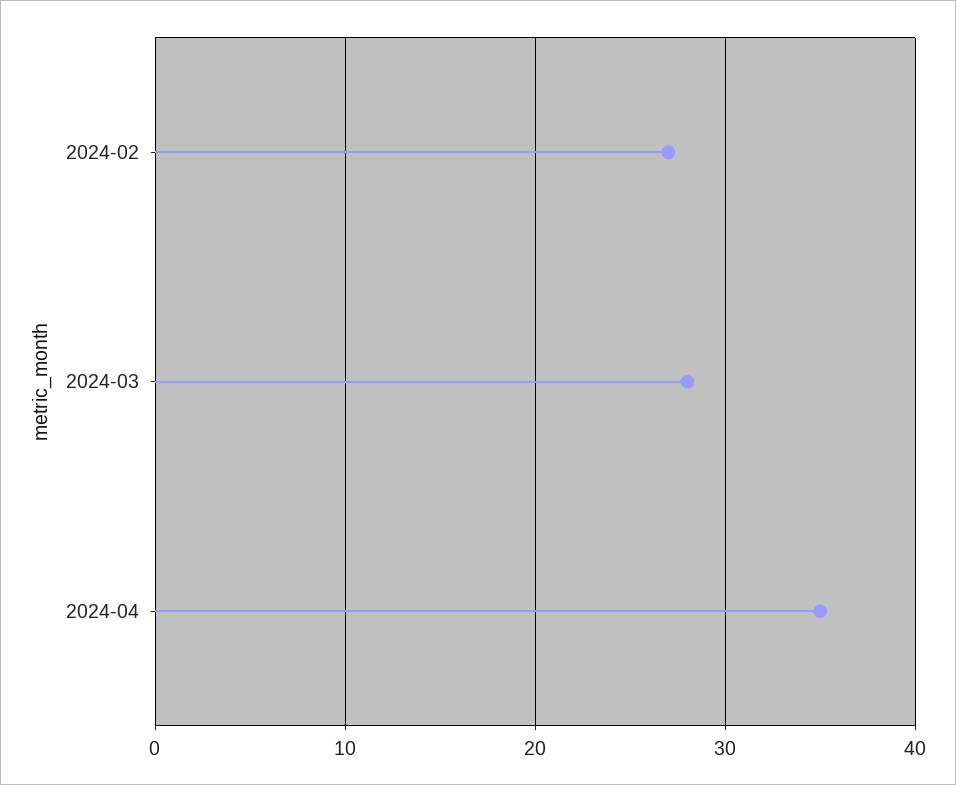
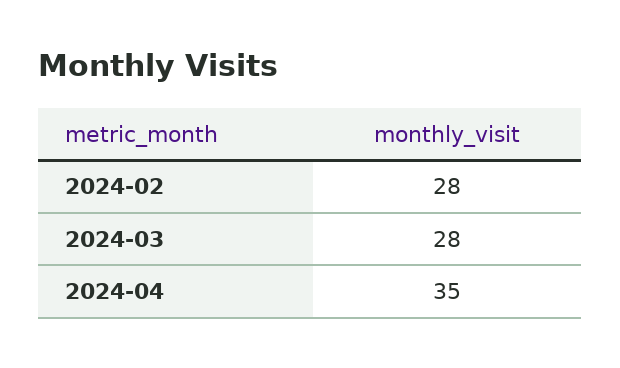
  {
-   "2024-02": 27,
+   "2024-02": 28,
    "2024-03": 28,
    "2024-04": 35
  }

